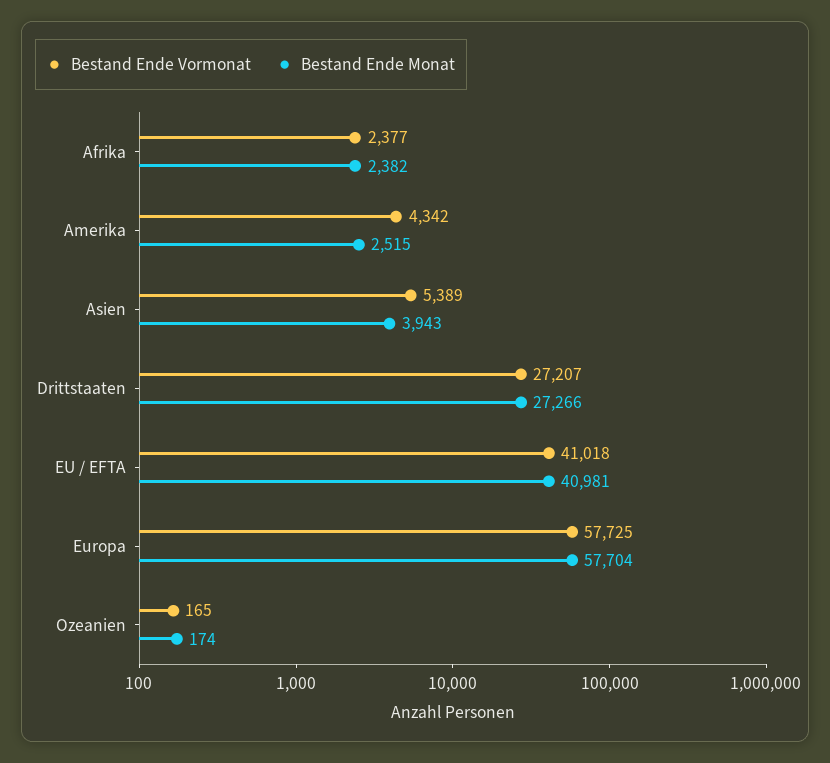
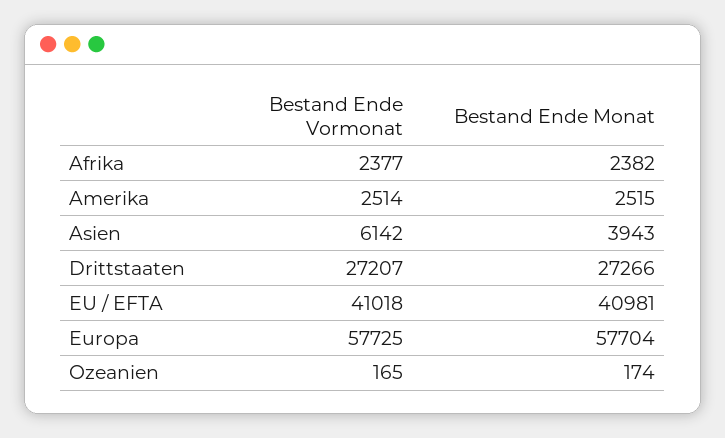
  {
    "Bestand Ende Vormonat": {
      "Afrika": 2377,
-     "Amerika": 4342,
+     "Amerika": 2514,
-     "Asien": 5389,
+     "Asien": 6142,
      "Drittstaaten": 27207,
      "EU / EFTA": 41018,
      "Europa": 57725,
      "Ozeanien": 165
    },
    "Bestand Ende Monat": {
      "Afrika": 2382,
      "Amerika": 2515,
      "Asien": 3943,
      "Drittstaaten": 27266,
      "EU / EFTA": 40981,
      "Europa": 57704,
      "Ozeanien": 174
    }
  }

